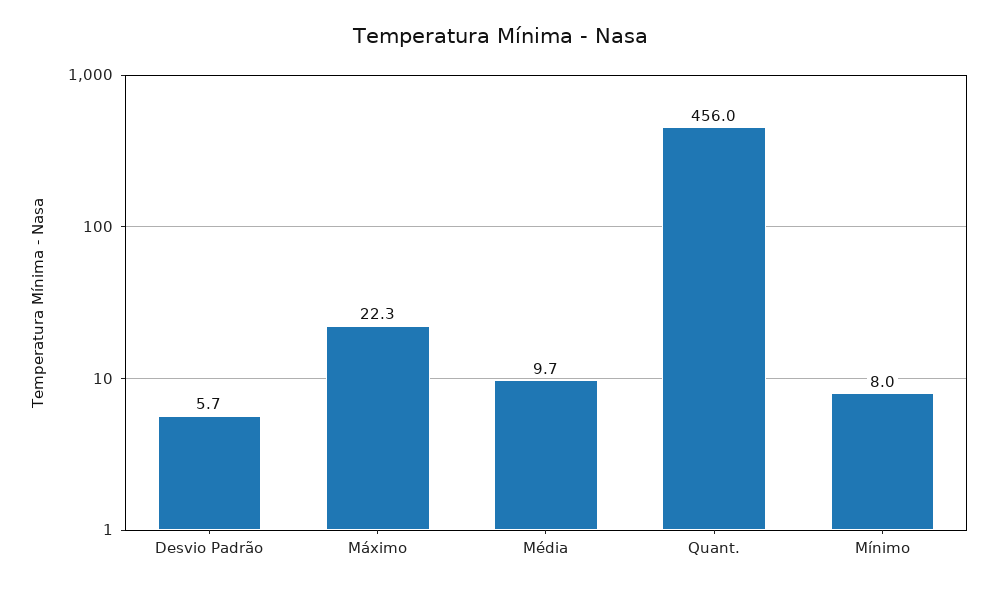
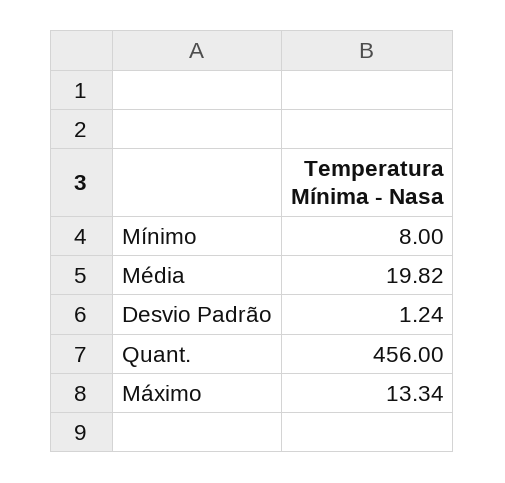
  {
-   "Desvio Padrão": 5.7,
+   "Desvio Padrão": 1.24,
-   "Máximo": 22.3,
+   "Máximo": 13.34,
-   "Média": 9.7,
+   "Média": 19.82,
    "Quant.": 456,
    "Mínimo": 8
  }

